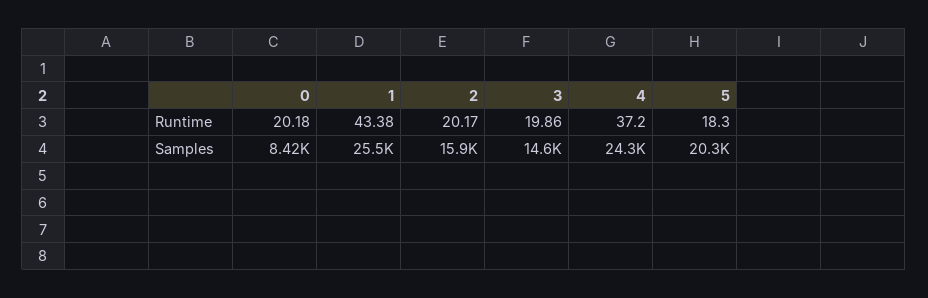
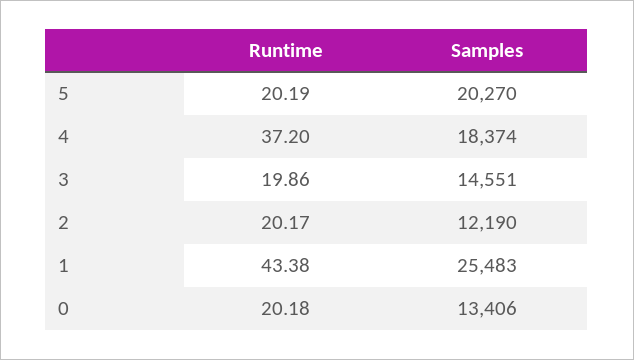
  {
    "0": {
      "Runtime": 20.18,
-     "Samples": 8420
+     "Samples": 13406
    },
    "1": {
      "Runtime": 43.38,
      "Samples": 25483
    },
    "2": {
      "Runtime": 20.17,
-     "Samples": 15900
+     "Samples": 12190
    },
    "3": {
      "Runtime": 19.86,
      "Samples": 14551
    },
    "4": {
      "Runtime": 37.2,
-     "Samples": 24300
+     "Samples": 18374
    },
    "5": {
-     "Runtime": 18.3,
+     "Runtime": 20.19,
      "Samples": 20270
    }
  }

